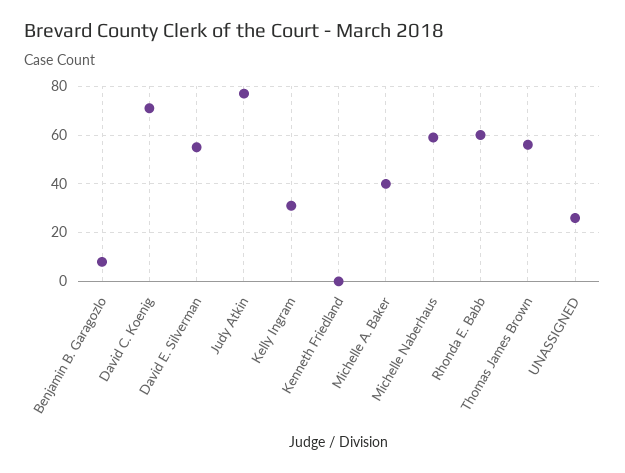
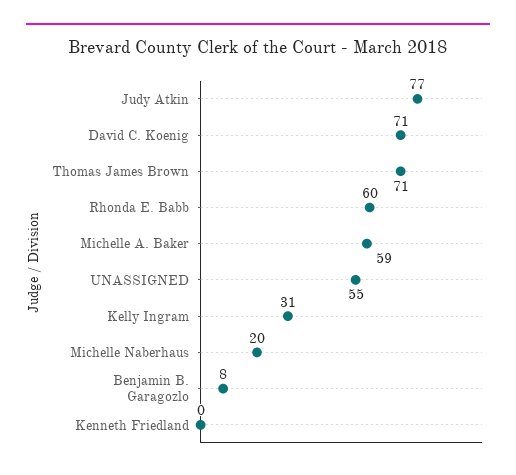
  {
    "Benjamin B. Garagozlo": 8,
    "David C. Koenig": 71,
-   "David E. Silverman": 55,
    "Judy Atkin": 77,
    "Kelly Ingram": 31,
    "Kenneth Friedland": 0,
-   "Michelle A. Baker": 40,
+   "Michelle A. Baker": 59,
-   "Michelle Naberhaus": 60,
+   "Michelle Naberhaus": 20,
    "Rhonda E. Babb": 60,
-   "Thomas James Brown": 55,
+   "Thomas James Brown": 71,
-   "UNASSIGNED": 25
+   "UNASSIGNED": 55
  }

